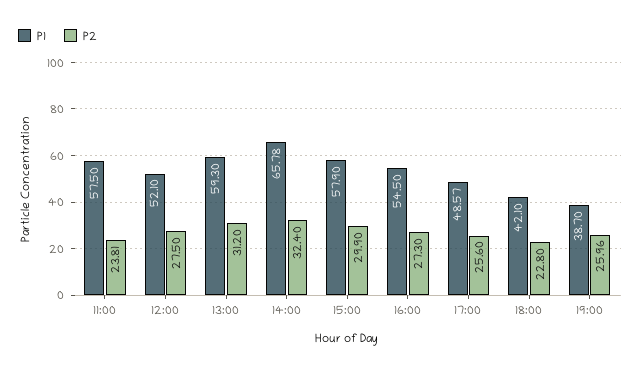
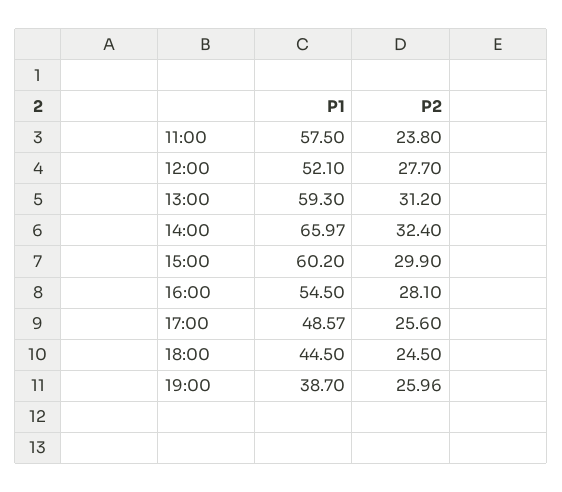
  {
    "P1": {
      "11:00": 57.5,
      "12:00": 52.1,
      "13:00": 59.3,
-     "14:00": 65.78,
+     "14:00": 65.97,
-     "15:00": 57.9,
+     "15:00": 60.2,
      "16:00": 54.5,
      "17:00": 48.57,
-     "18:00": 42.1,
+     "18:00": 44.5,
      "19:00": 38.7
    },
    "P2": {
-     "11:00": 23.81,
+     "11:00": 23.8,
-     "12:00": 27.5,
+     "12:00": 27.7,
      "13:00": 31.2,
      "14:00": 32.4,
      "15:00": 29.9,
-     "16:00": 27.3,
+     "16:00": 28.1,
      "17:00": 25.6,
-     "18:00": 22.8,
+     "18:00": 24.5,
      "19:00": 25.96
    }
  }

